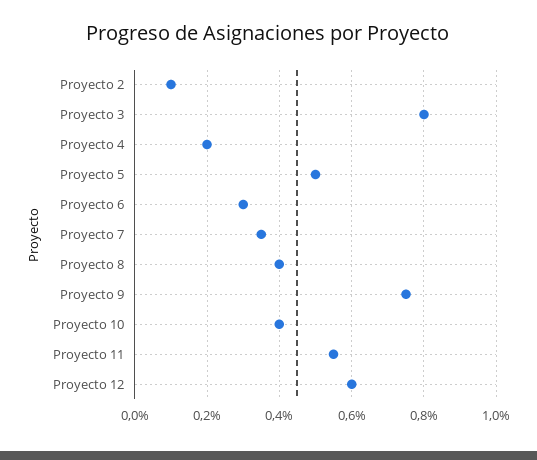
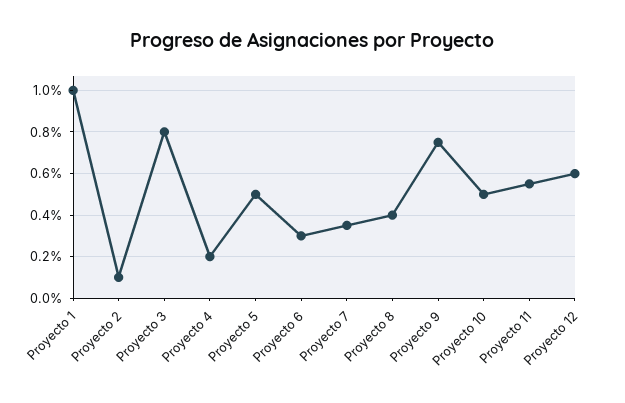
  {
    "Proyecto 2": 0.1,
    "Proyecto 3": 0.8,
    "Proyecto 4": 0.2,
    "Proyecto 5": 0.5,
    "Proyecto 6": 0.3,
    "Proyecto 7": 0.35,
    "Proyecto 8": 0.4,
    "Proyecto 9": 0.75,
-   "Proyecto 10": 0.4,
+   "Proyecto 10": 0.5,
    "Proyecto 11": 0.55,
-   "Proyecto 12": 0.6
+   "Proyecto 12": 0.6,
+   "Proyecto 1": 1
  }

